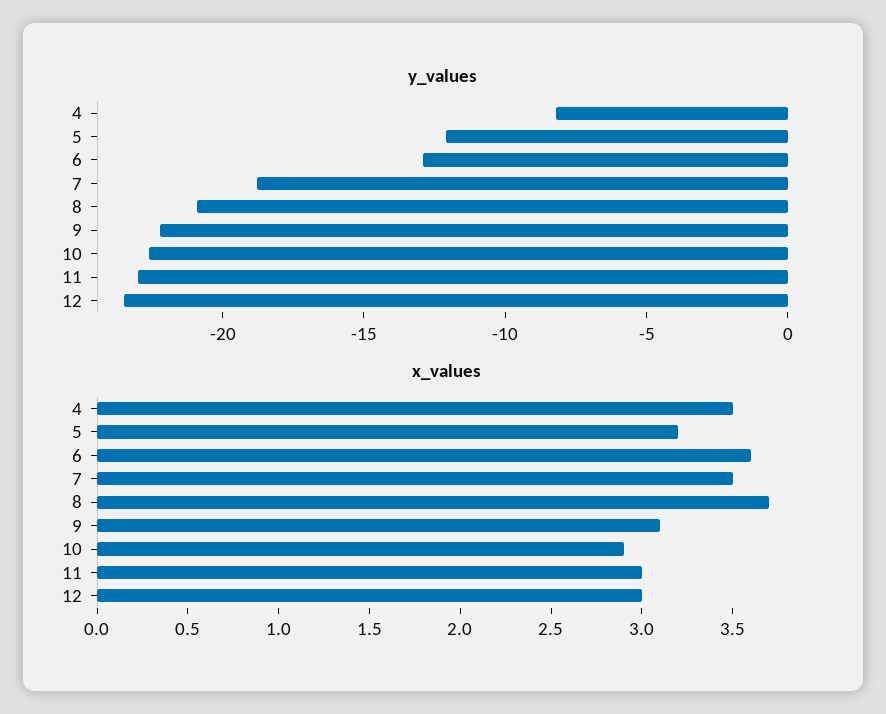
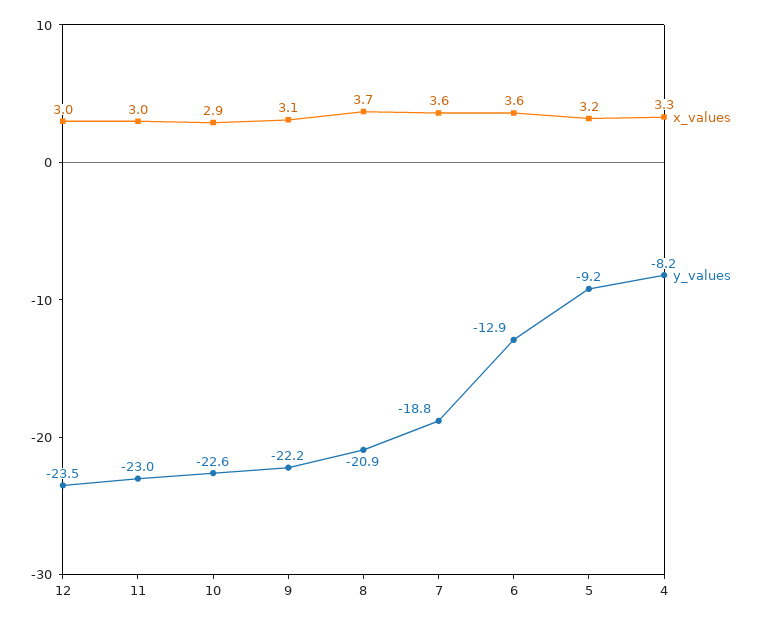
  {
    "y_values": {
      "4": -8.2,
-     "5": -12,
+     "5": -9.2,
      "6": -12.9,
      "7": -18.8,
      "8": -20.9,
      "9": -22.2,
      "10": -22.6,
      "11": -23,
      "12": -23.5
    },
    "x_values": {
-     "4": 3.5,
+     "4": 3.3,
      "5": 3.2,
      "6": 3.6,
-     "7": 3.5,
+     "7": 3.6,
      "8": 3.7,
      "9": 3.1,
      "10": 2.9,
      "11": 3,
      "12": 3
    }
  }

